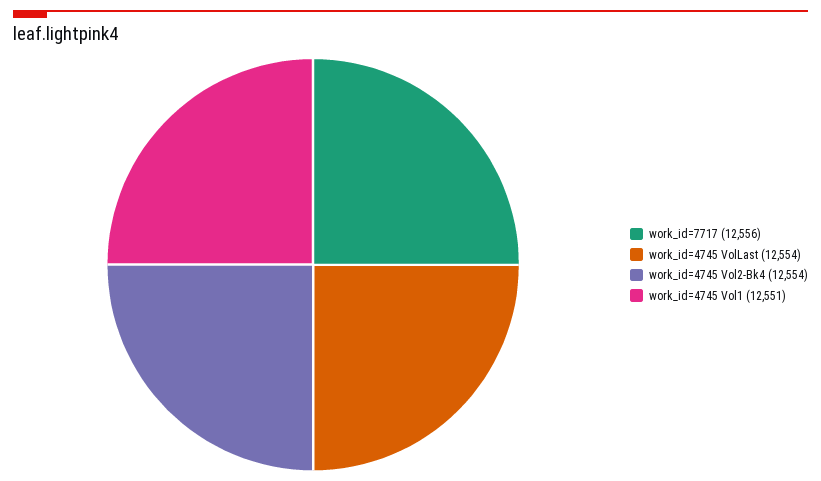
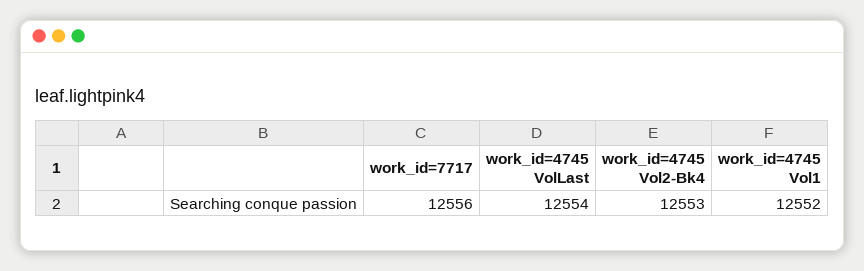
  {
    "work_id=7717": 12556,
    "work_id=4745 VolLast": 12554,
-   "work_id=4745 Vol2-Bk4": 12554,
+   "work_id=4745 Vol2-Bk4": 12553,
-   "work_id=4745 Vol1": 12551
+   "work_id=4745 Vol1": 12552
  }

